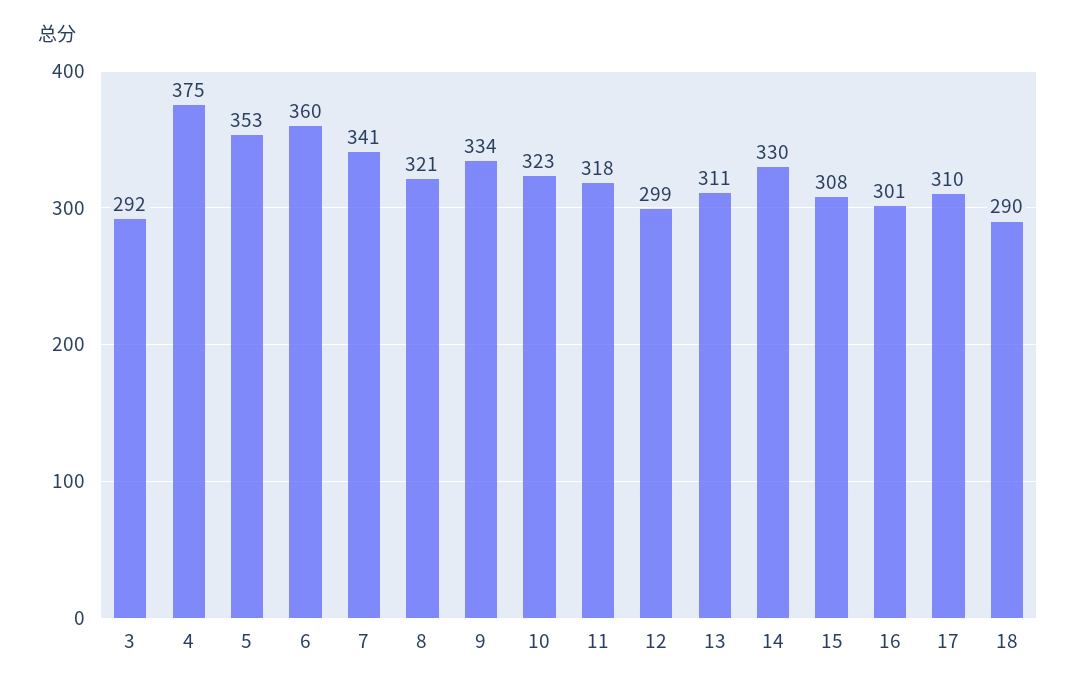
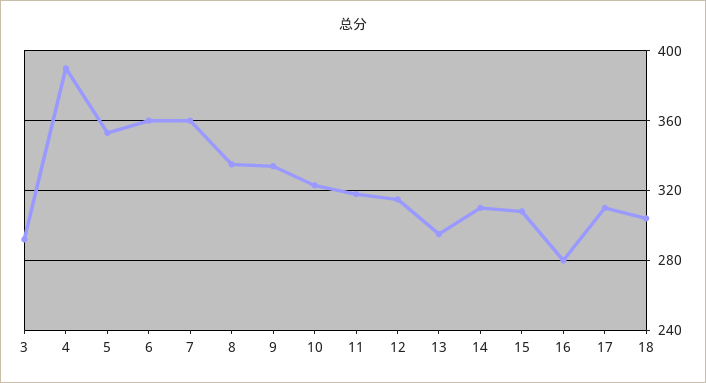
  {
    "3": 292,
-   "4": 375,
+   "4": 390,
    "5": 353,
    "6": 360,
-   "7": 341,
+   "7": 360,
-   "8": 321,
+   "8": 335,
    "9": 334,
    "10": 323,
    "11": 318,
-   "12": 299,
+   "12": 315,
-   "13": 311,
+   "13": 295,
-   "14": 330,
+   "14": 310,
    "15": 308,
-   "16": 301,
+   "16": 280,
    "17": 310,
-   "18": 290
+   "18": 305
  }

